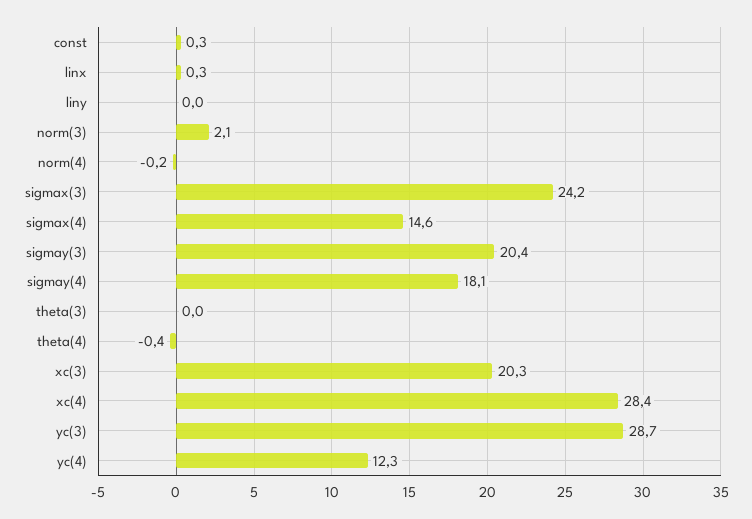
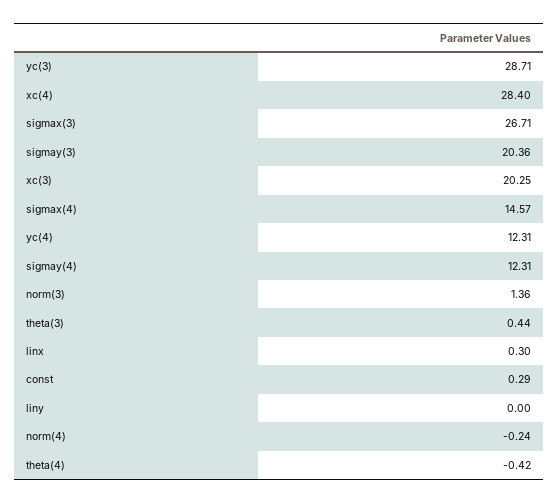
  {
    "const": 0.29,
    "linx": 0.3,
    "liny": 0,
-   "norm(3)": 2.1,
+   "norm(3)": 1.36,
    "norm(4)": -0.24,
-   "sigmax(3)": 24.2,
+   "sigmax(3)": 26.71,
    "sigmax(4)": 14.57,
    "sigmay(3)": 20.36,
-   "sigmay(4)": 18.1,
+   "sigmay(4)": 12.31,
-   "theta(3)": 0,
+   "theta(3)": 0.44,
    "theta(4)": -0.42,
    "xc(3)": 20.25,
    "xc(4)": 28.4,
    "yc(3)": 28.71,
    "yc(4)": 12.31
  }

